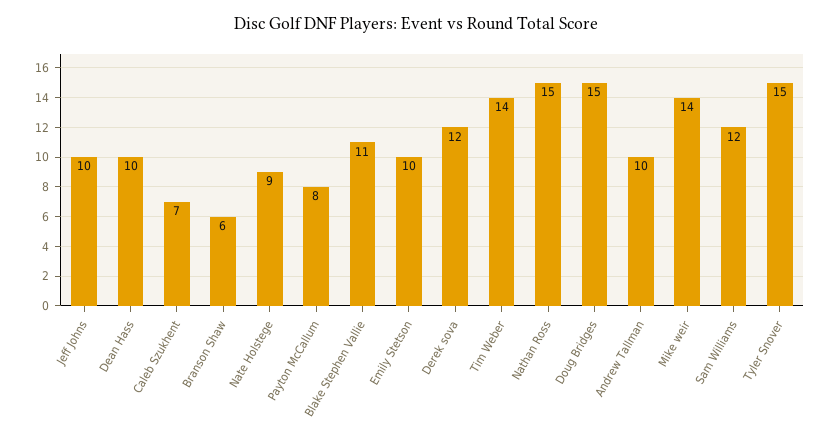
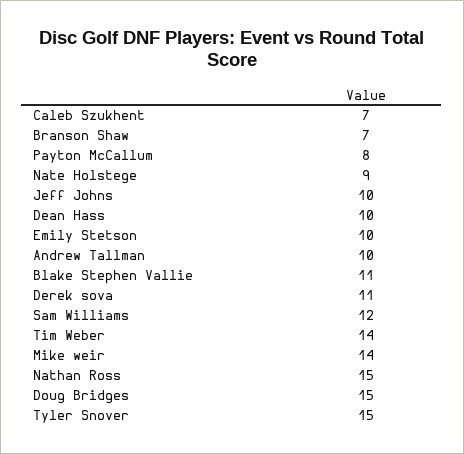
  {
    "Jeff Johns": 10,
    "Dean Hass": 10,
    "Caleb Szukhent": 7,
-   "Branson Shaw": 6,
+   "Branson Shaw": 7,
    "Nate Holstege": 9,
    "Payton McCallum": 8,
    "Blake Stephen Vallie": 11,
    "Emily Stetson": 10,
-   "Derek sova": 12,
+   "Derek sova": 11,
    "Tim Weber": 14,
    "Nathan Ross": 15,
    "Doug Bridges": 15,
    "Andrew Tallman": 10,
    "Mike weir": 14,
    "Sam Williams": 12,
    "Tyler Snover": 15
  }

